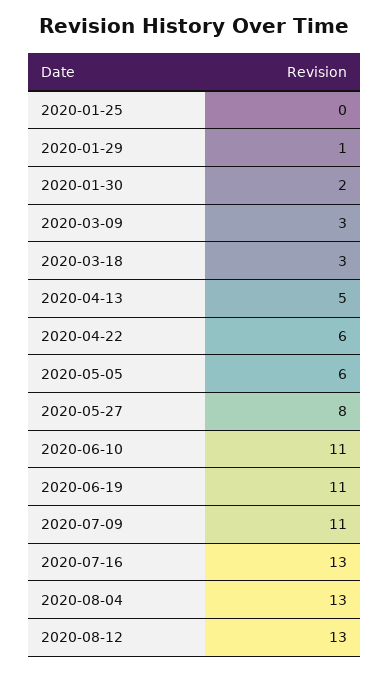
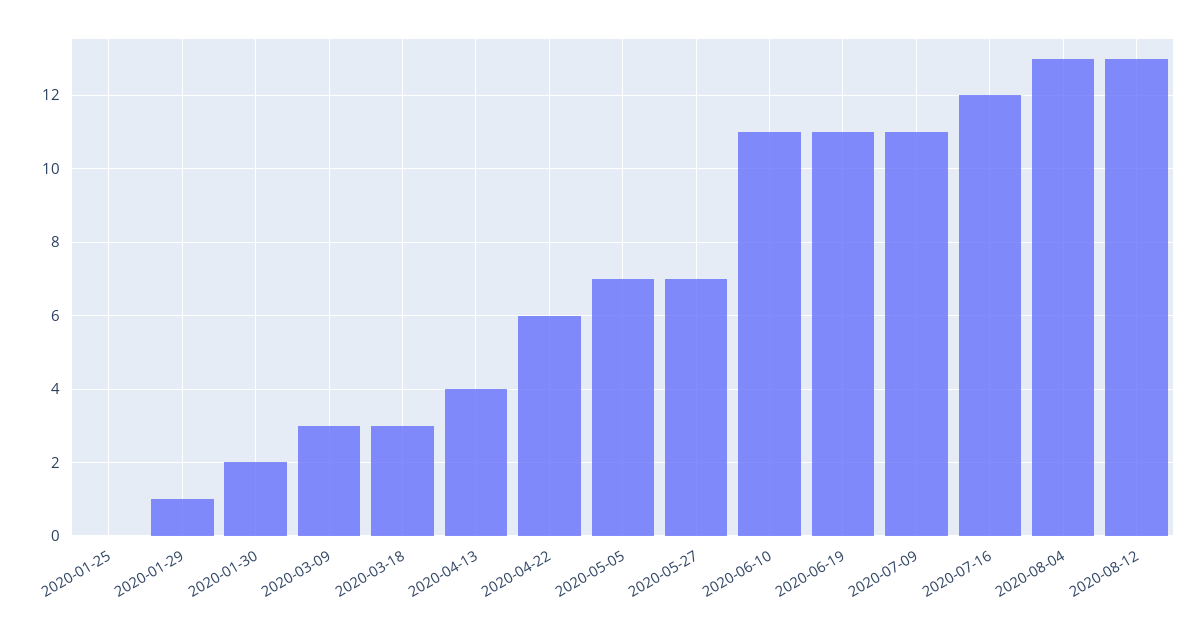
  {
    "2020-01-25": 0,
    "2020-01-29": 1,
    "2020-01-30": 2,
    "2020-03-09": 3,
    "2020-03-18": 3,
-   "2020-04-13": 5,
+   "2020-04-13": 4,
    "2020-04-22": 6,
-   "2020-05-05": 6,
+   "2020-05-05": 7,
-   "2020-05-27": 8,
+   "2020-05-27": 7,
    "2020-06-10": 11,
    "2020-06-19": 11,
    "2020-07-09": 11,
-   "2020-07-16": 13,
+   "2020-07-16": 12,
    "2020-08-04": 13,
    "2020-08-12": 13
  }

